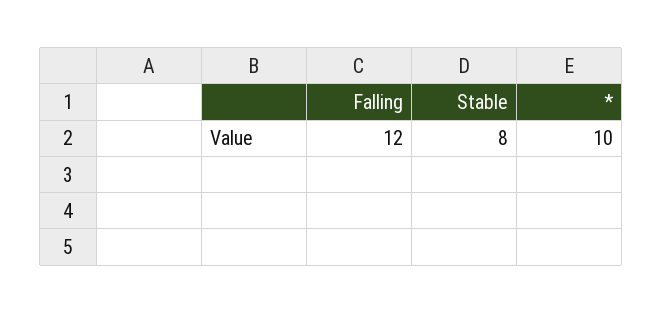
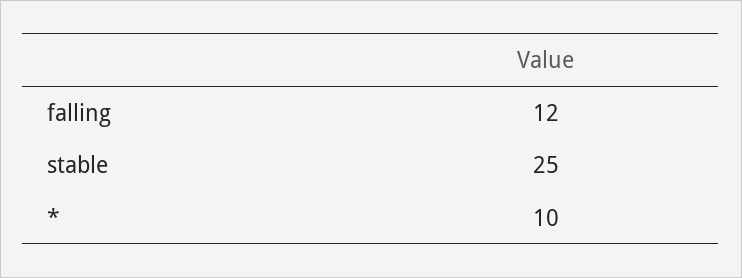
  {
    "Falling": 12,
-   "Stable": 8,
+   "Stable": 25,
    "*": 10
  }

